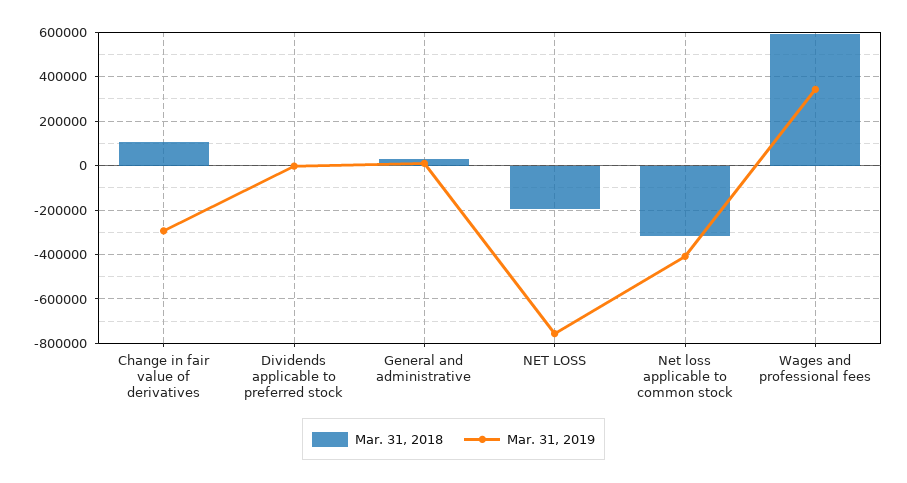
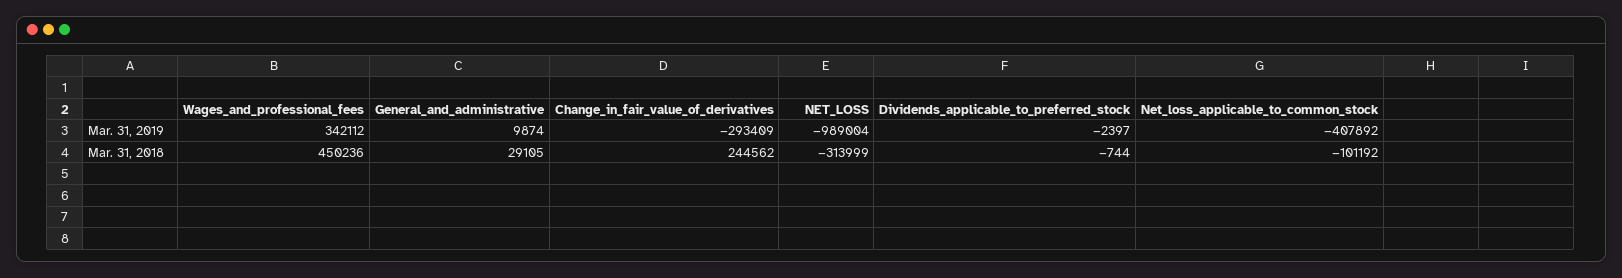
  {
    "Mar. 31, 2018": {
-     "Change in fair value of derivatives": 100000,
+     "Change in fair value of derivatives": 244562,
      "Dividends applicable to preferred stock": -744,
      "General and administrative": 29105,
-     "NET LOSS": -200000,
+     "NET LOSS": -313999,
-     "Net loss applicable to common stock": -300000,
+     "Net loss applicable to common stock": -101192,
-     "Wages and professional fees": 600000
+     "Wages and professional fees": 450236
    },
    "Mar. 31, 2019": {
      "Change in fair value of derivatives": -293409,
      "Dividends applicable to preferred stock": -2397,
      "General and administrative": 9874,
-     "NET LOSS": -750000,
+     "NET LOSS": -989004,
      "Net loss applicable to common stock": -407892,
      "Wages and professional fees": 342112
    }
  }

